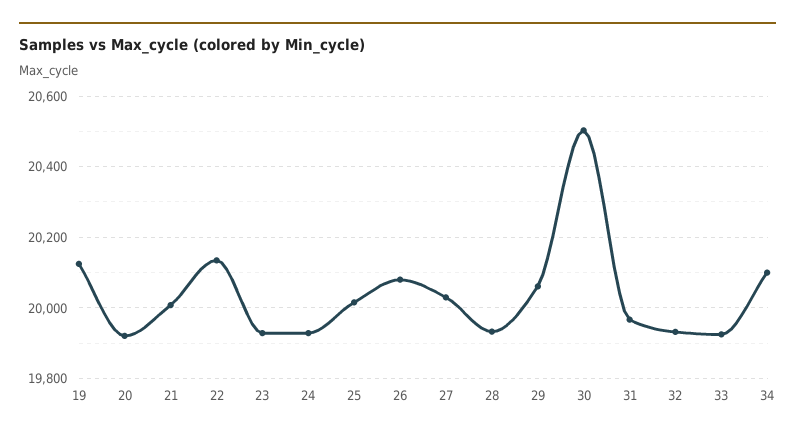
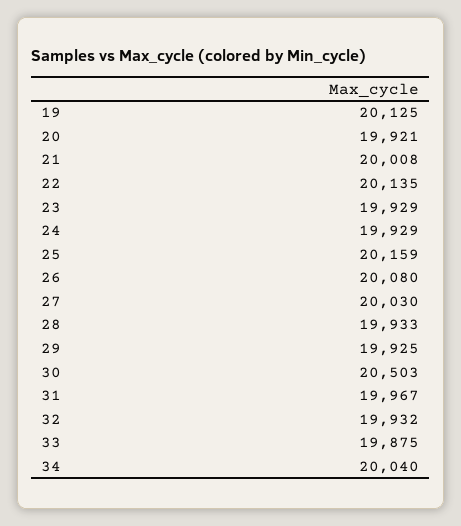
  {
    "19": 20125,
    "20": 19921,
    "21": 20008,
    "22": 20135,
    "23": 19929,
    "24": 19929,
-   "25": 20020,
+   "25": 20159,
    "26": 20080,
    "27": 20030,
    "28": 19933,
-   "29": 20060,
+   "29": 19925,
    "30": 20503,
    "31": 19967,
    "32": 19932,
-   "33": 19920,
+   "33": 19875,
-   "34": 20100
+   "34": 20040
  }

